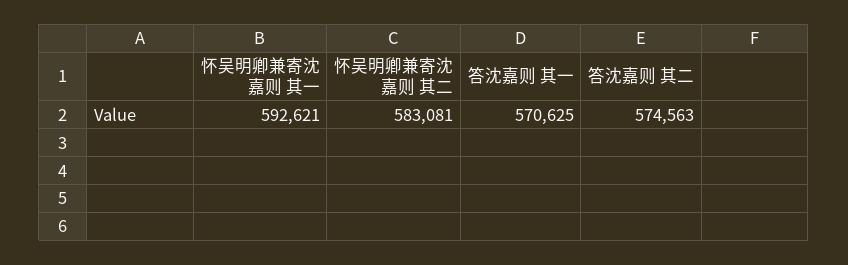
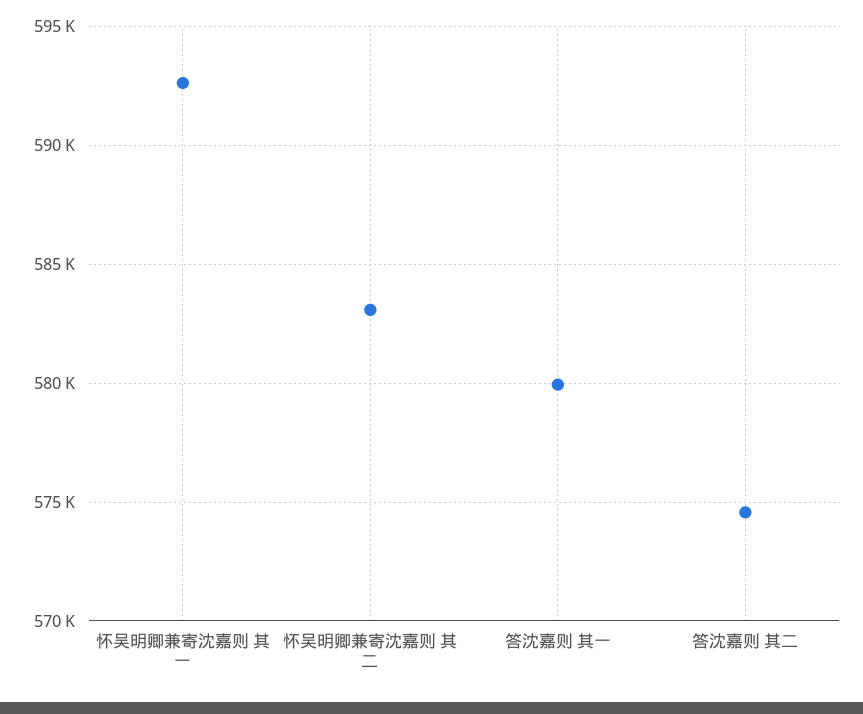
  {
    "怀吴明卿兼寄沈嘉则 其一": 592621,
    "怀吴明卿兼寄沈嘉则 其二": 583081,
-   "答沈嘉则 其一": 570625,
+   "答沈嘉则 其一": 580000,
    "答沈嘉则 其二": 574563
  }

